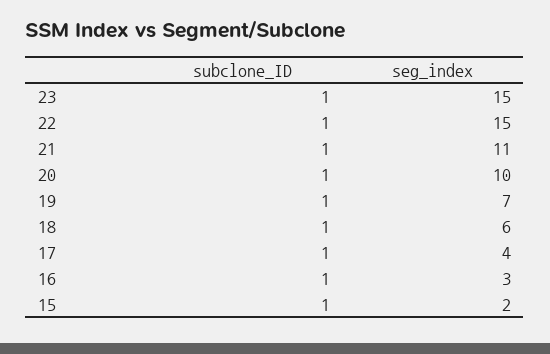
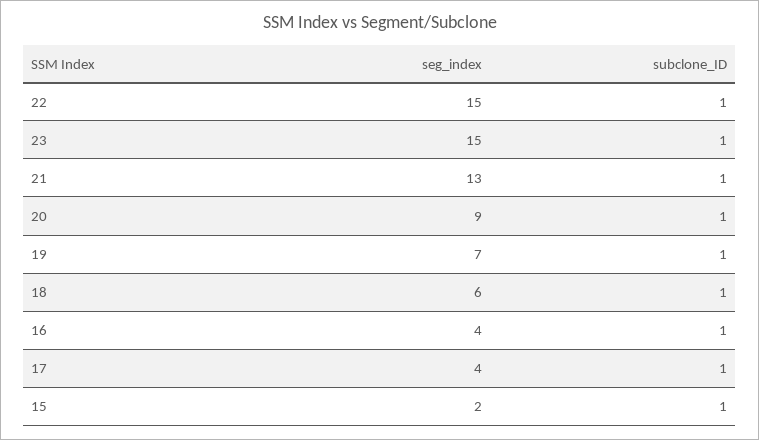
  {
    "subclone_ID": {
      "23": 1,
      "22": 1,
      "21": 1,
      "20": 1,
      "19": 1,
      "18": 1,
      "17": 1,
      "16": 1,
      "15": 1
    },
    "seg_index": {
      "23": 15,
      "22": 15,
-     "21": 11,
+     "21": 13,
-     "20": 10,
+     "20": 9,
      "19": 7,
      "18": 6,
      "17": 4,
-     "16": 3,
+     "16": 4,
      "15": 2
    }
  }

